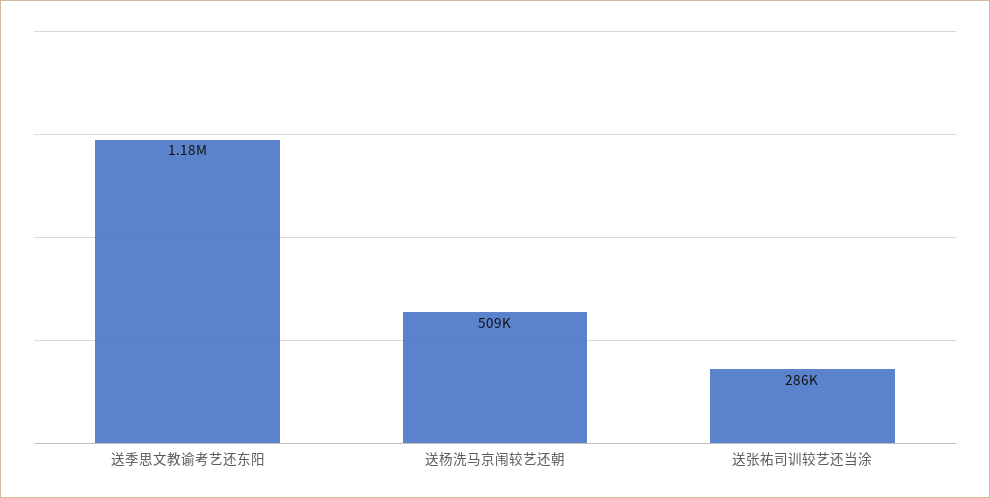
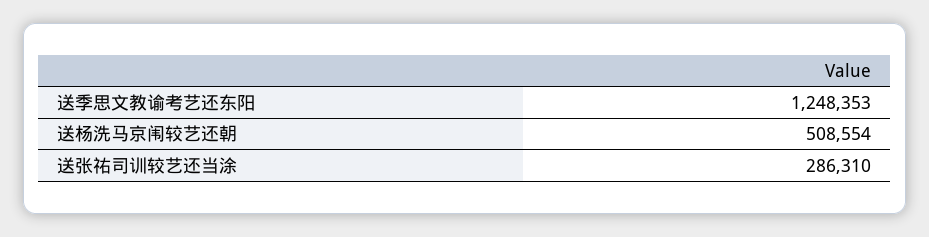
  {
-   "送季思文教谕考艺还东阳": 1180000,
+   "送季思文教谕考艺还东阳": 1248353,
    "送杨洗马京闱较艺还朝": 508554,
    "送张祐司训较艺还当涂": 286310
  }

